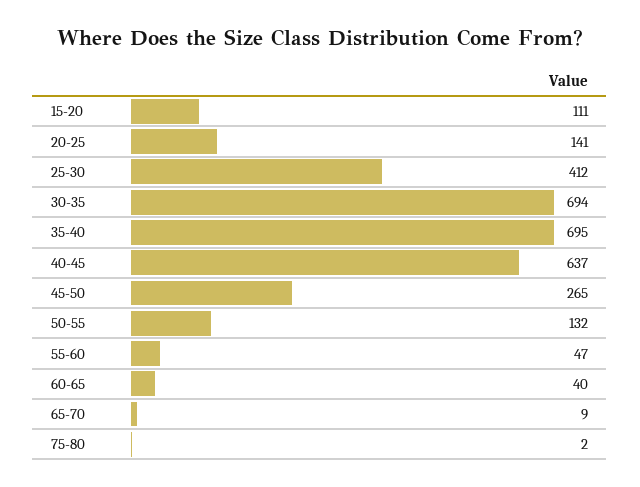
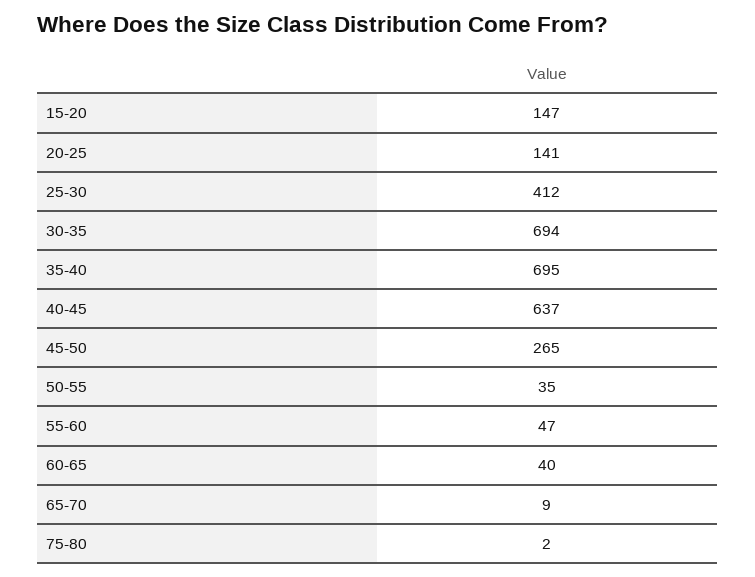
  {
-   "15-20": 111,
+   "15-20": 147,
    "20-25": 141,
    "25-30": 412,
    "30-35": 694,
    "35-40": 695,
    "40-45": 637,
    "45-50": 265,
-   "50-55": 132,
+   "50-55": 35,
    "55-60": 47,
    "60-65": 40,
    "65-70": 9,
    "75-80": 2
  }

